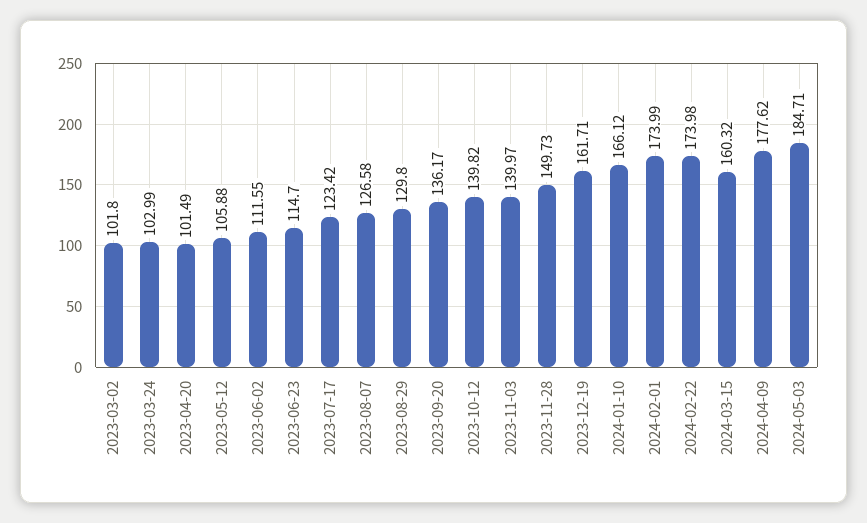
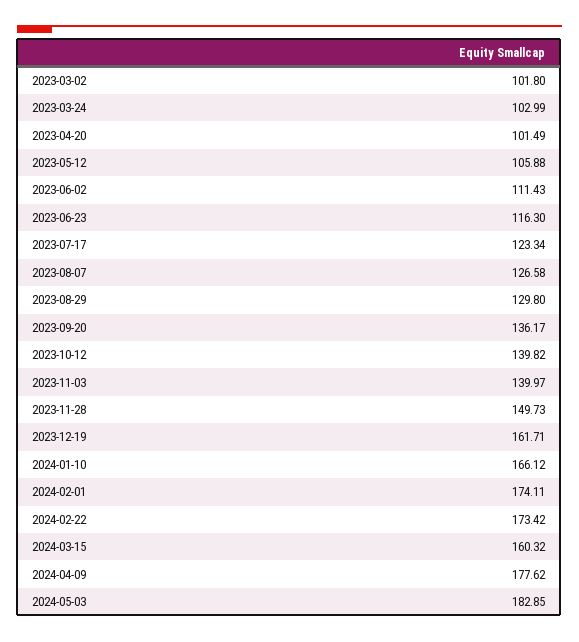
  {
    "2023-03-02": 101.8,
    "2023-03-24": 102.99,
    "2023-04-20": 101.49,
    "2023-05-12": 105.88,
-   "2023-06-02": 111.55,
+   "2023-06-02": 111.43,
-   "2023-06-23": 114.7,
+   "2023-06-23": 116.3,
-   "2023-07-17": 123.42,
+   "2023-07-17": 123.34,
    "2023-08-07": 126.58,
    "2023-08-29": 129.8,
    "2023-09-20": 136.17,
    "2023-10-12": 139.82,
    "2023-11-03": 139.97,
    "2023-11-28": 149.73,
    "2023-12-19": 161.71,
    "2024-01-10": 166.12,
-   "2024-02-01": 173.99,
+   "2024-02-01": 174.11,
-   "2024-02-22": 173.98,
+   "2024-02-22": 173.42,
    "2024-03-15": 160.32,
    "2024-04-09": 177.62,
-   "2024-05-03": 184.71
+   "2024-05-03": 182.85
  }

